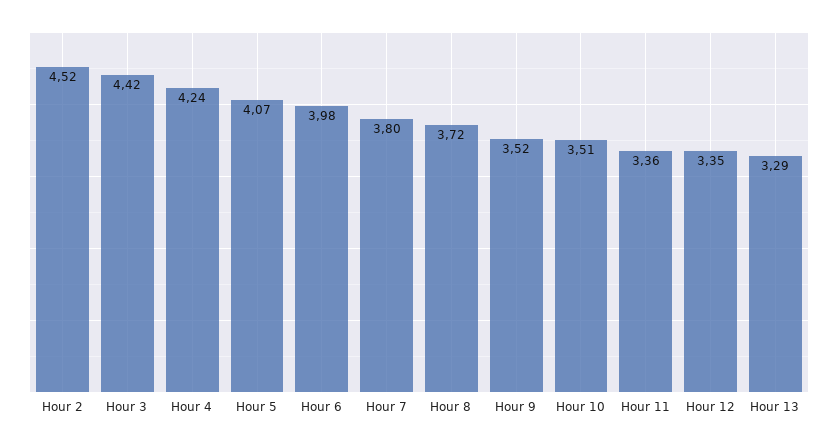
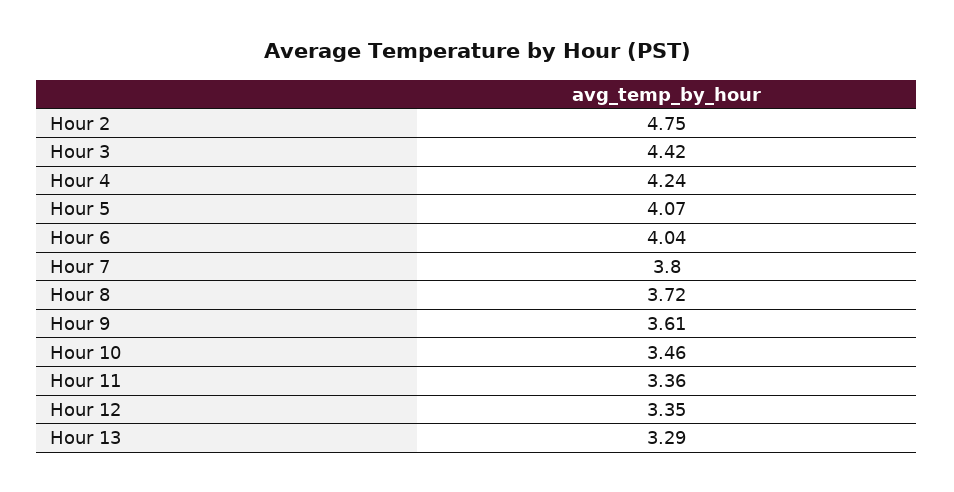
  {
-   "Hour 2": 4.52,
+   "Hour 2": 4.75,
    "Hour 3": 4.42,
    "Hour 4": 4.24,
    "Hour 5": 4.07,
-   "Hour 6": 3.98,
+   "Hour 6": 4.04,
    "Hour 7": 3.8,
    "Hour 8": 3.72,
-   "Hour 9": 3.52,
+   "Hour 9": 3.61,
-   "Hour 10": 3.51,
+   "Hour 10": 3.46,
    "Hour 11": 3.36,
    "Hour 12": 3.35,
    "Hour 13": 3.29
  }

